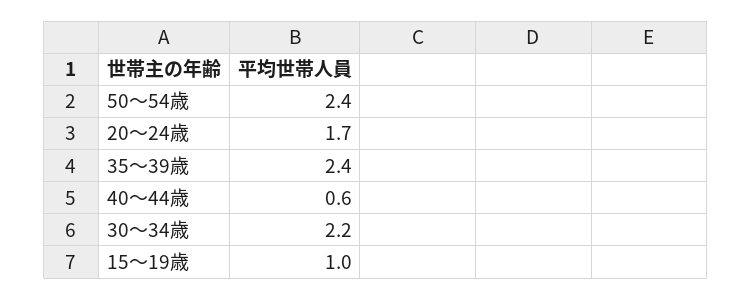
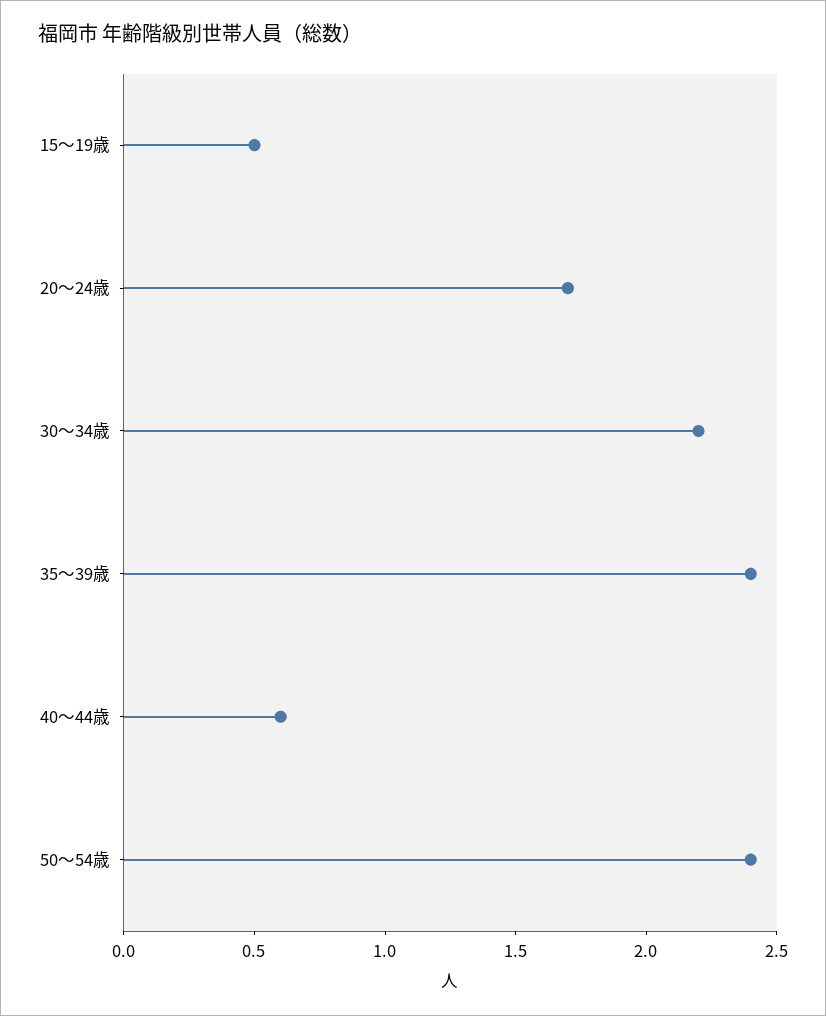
  {
    "50～54歳": 2.4,
    "20～24歳": 1.7,
    "35～39歳": 2.4,
    "40～44歳": 0.6,
    "30～34歳": 2.2,
-   "15～19歳": 1
+   "15～19歳": 0.5
  }

